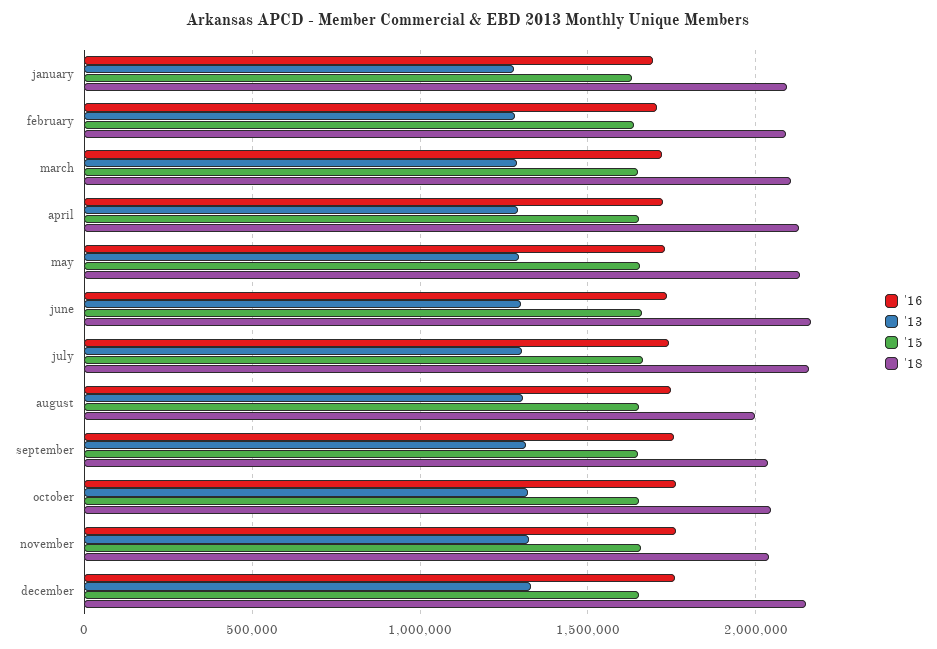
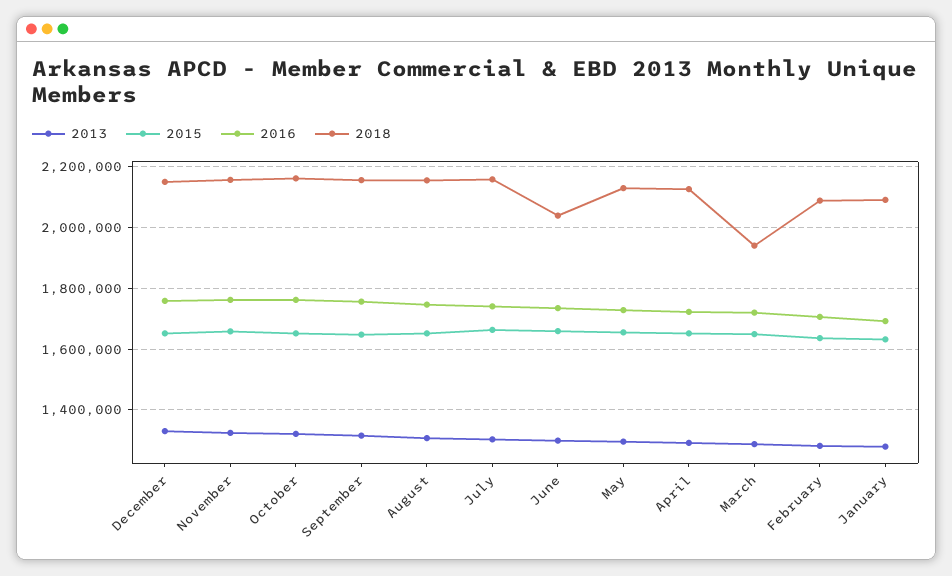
  {
    "'16": {
      "january": 1700000,
      "february": 1700000,
      "march": 1720000,
      "april": 1720000,
      "may": 1720000,
      "june": 1740000,
      "july": 1740000,
      "august": 1740000,
      "september": 1760000,
      "october": 1760000,
      "november": 1760000,
      "december": 1760000
    },
    "'13": {
      "january": 1280000,
      "february": 1280000,
      "march": 1280000,
      "april": 1300000,
      "may": 1300000,
      "june": 1300000,
      "july": 1300000,
      "august": 1300000,
      "september": 1320000,
      "october": 1320000,
      "november": 1320000,
      "december": 1320000
    },
    "'15": {
      "january": 1640000,
      "february": 1640000,
      "march": 1640000,
      "april": 1660000,
      "may": 1660000,
      "june": 1660000,
      "july": 1660000,
      "august": 1660000,
      "september": 1640000,
      "october": 1660000,
      "november": 1660000,
      "december": 1660000
    },
    "'18": {
      "january": 2100000,
      "february": 2080000,
-     "march": 2100000,
+     "march": 1940000,
      "april": 2120000,
      "may": 2140000,
-     "june": 2150000,
+     "june": 2040000,
      "july": 2160000,
-     "august": 2000000,
+     "august": 2160000,
-     "september": 2050000,
+     "september": 2160000,
-     "october": 2050000,
+     "october": 2160000,
-     "november": 2050000,
+     "november": 2160000,
      "december": 2160000
    }
  }

